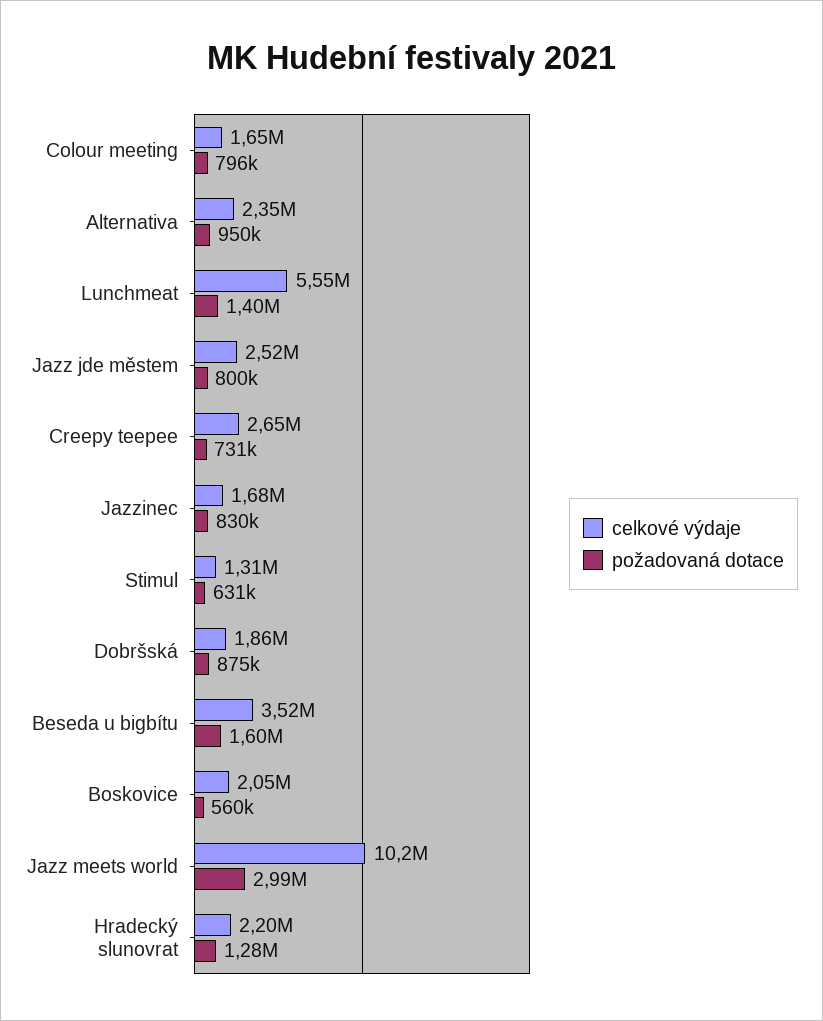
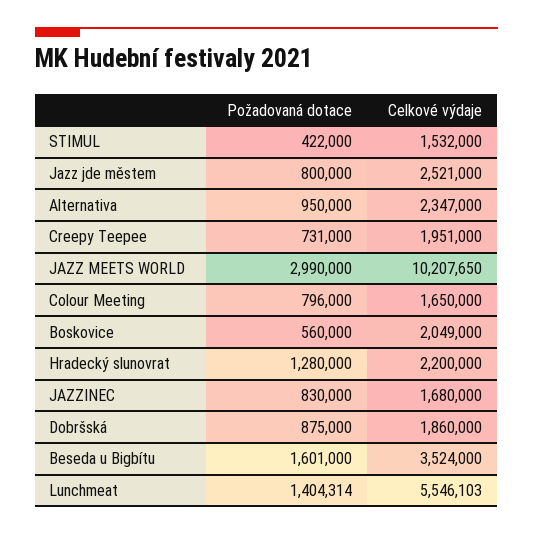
  {
    "celkové výdaje": {
      "Colour meeting": 1650000,
      "Alternativa": 2347000,
      "Lunchmeat": 5546103,
      "Jazz jde městem": 2521000,
-     "Creepy teepee": 2650000,
+     "Creepy teepee": 1951000,
      "Jazzinec": 1680000,
-     "Stimul": 1310000,
+     "Stimul": 1532000,
      "Dobršská": 1860000,
      "Beseda u bigbítu": 3524000,
      "Boskovice": 2049000,
      "Jazz meets world": 10207650,
      "Hradecký slunovrat": 2200000
    },
    "požadovaná dotace": {
      "Colour meeting": 796000,
      "Alternativa": 950000,
      "Lunchmeat": 1404314,
      "Jazz jde městem": 800000,
      "Creepy teepee": 731000,
      "Jazzinec": 830000,
-     "Stimul": 631000,
+     "Stimul": 422000,
      "Dobršská": 875000,
      "Beseda u bigbítu": 1601000,
      "Boskovice": 560000,
      "Jazz meets world": 2990000,
      "Hradecký slunovrat": 1280000
    }
  }

